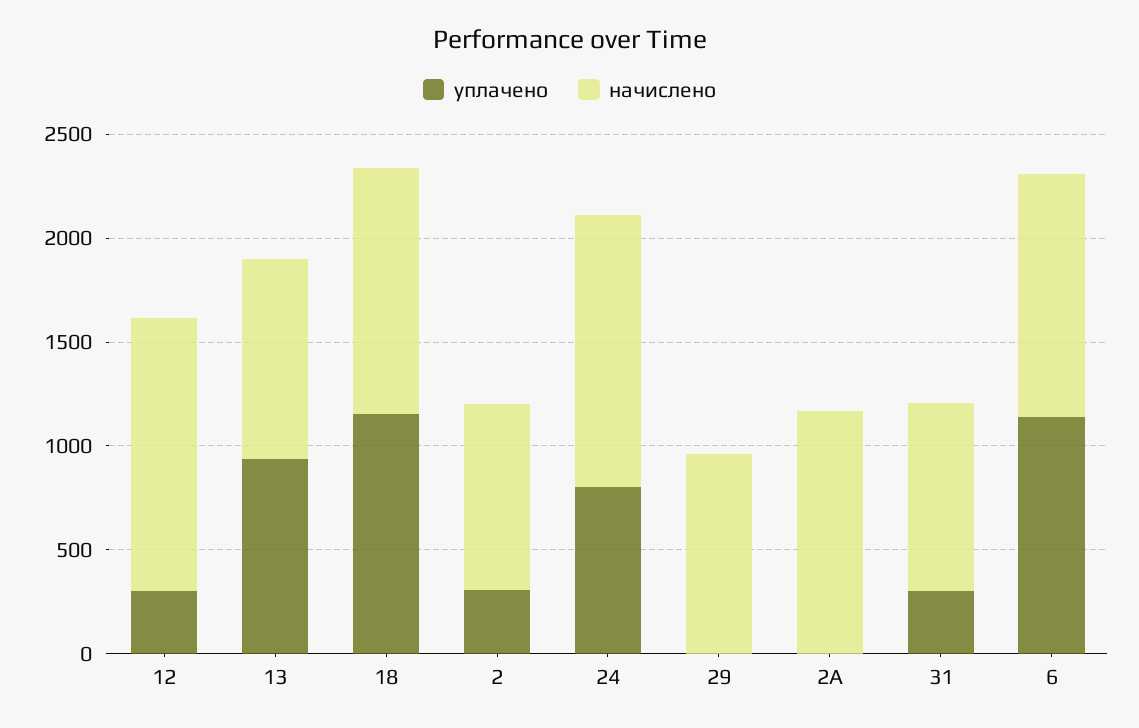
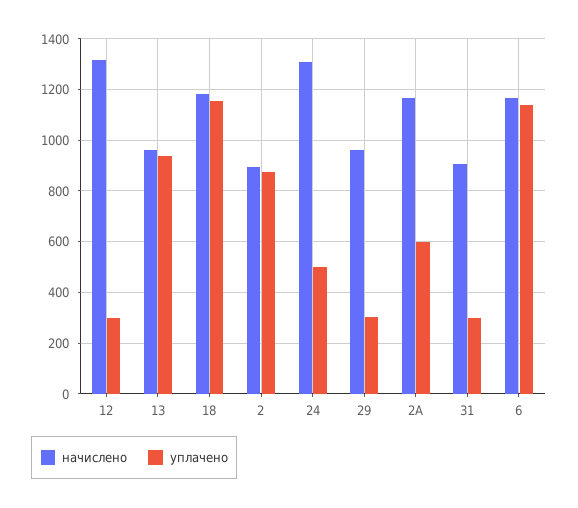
  {
    "уплачено": {
      "12": 300,
      "13": 950,
      "18": 1150,
-     "2": 300,
+     "2": 875,
-     "24": 800,
+     "24": 500,
-     "29": 0,
+     "29": 300,
-     "2А": 0,
+     "2А": 600,
      "31": 300,
      "6": 1150
    },
    "начислено": {
      "12": 1325,
      "13": 950,
      "18": 1175,
      "2": 900,
      "24": 1300,
      "29": 950,
      "2А": 1175,
      "31": 900,
      "6": 1175
    }
  }

